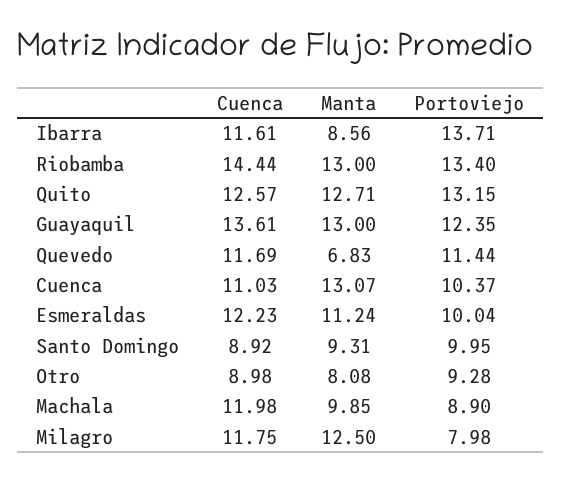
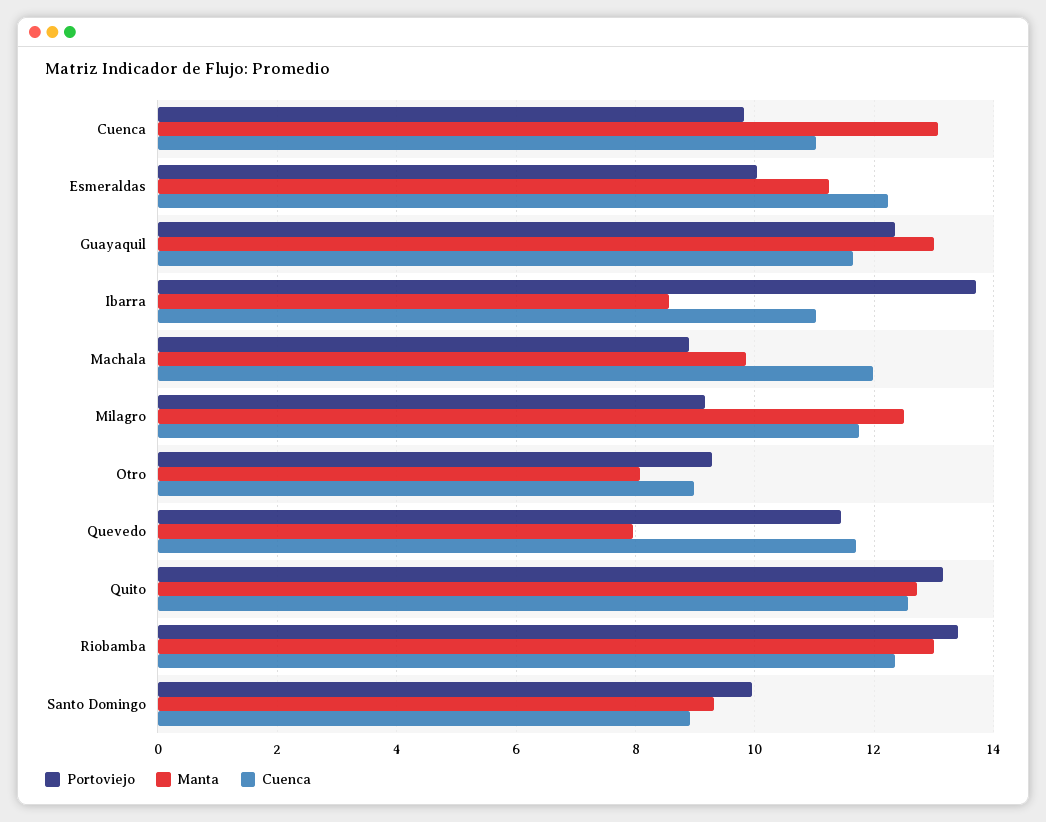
  {
    "Cuenca": {
-     "Ibarra": 11.61,
+     "Ibarra": 11,
-     "Riobamba": 14.44,
+     "Riobamba": 12.4,
      "Quito": 12.57,
-     "Guayaquil": 13.61,
+     "Guayaquil": 11.6,
      "Quevedo": 11.69,
      "Cuenca": 11.03,
      "Esmeraldas": 12.23,
      "Santo Domingo": 8.92,
      "Otro": 8.98,
      "Machala": 11.98,
      "Milagro": 11.75
    },
    "Manta": {
      "Ibarra": 8.56,
      "Riobamba": 13,
      "Quito": 12.71,
      "Guayaquil": 13,
-     "Quevedo": 6.83,
+     "Quevedo": 8,
      "Cuenca": 13.07,
      "Esmeraldas": 11.24,
      "Santo Domingo": 9.31,
      "Otro": 8.08,
      "Machala": 9.85,
      "Milagro": 12.5
    },
    "Portoviejo": {
      "Ibarra": 13.71,
      "Riobamba": 13.4,
      "Quito": 13.15,
      "Guayaquil": 12.35,
      "Quevedo": 11.44,
-     "Cuenca": 10.37,
+     "Cuenca": 9.8,
      "Esmeraldas": 10.04,
      "Santo Domingo": 9.95,
      "Otro": 9.28,
      "Machala": 8.9,
-     "Milagro": 7.98
+     "Milagro": 9.2
    }
  }

